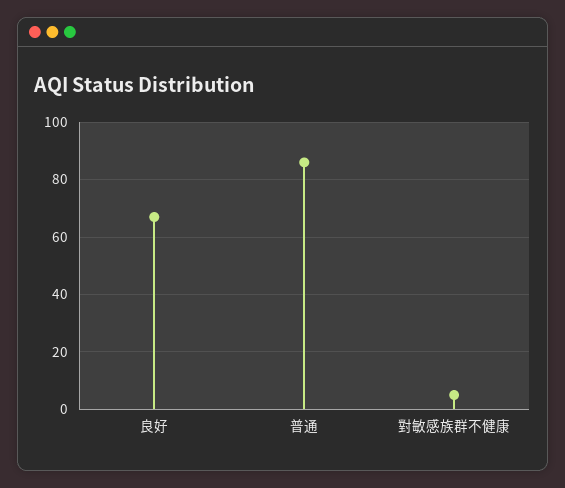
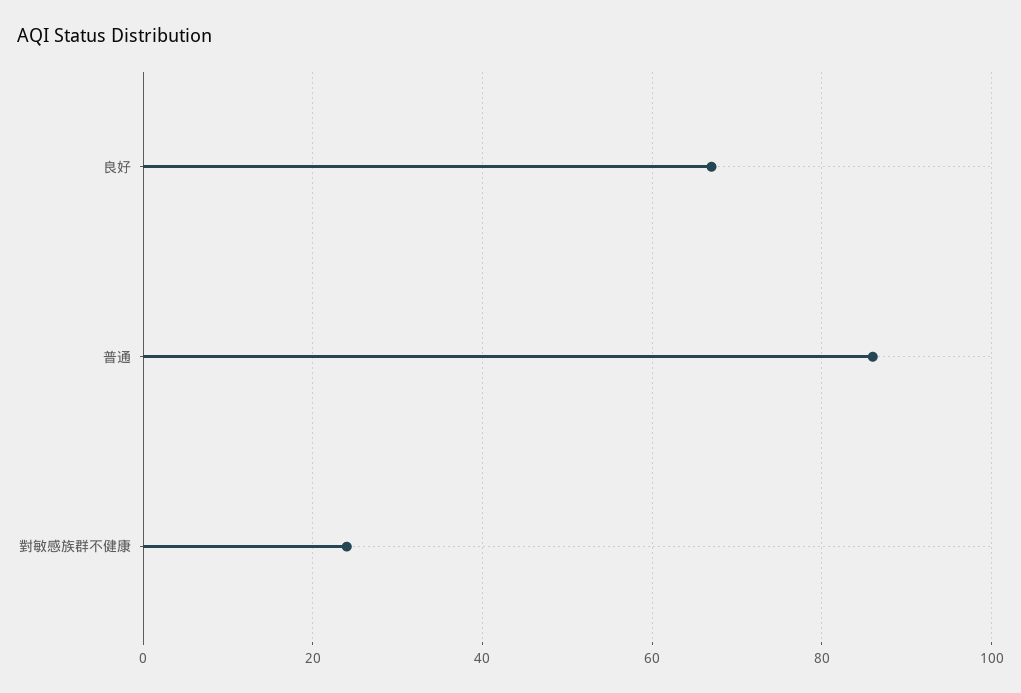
  {
    "良好": 65,
    "普通": 85,
-   "對敏感族群不健康": 5
+   "對敏感族群不健康": 25
  }

